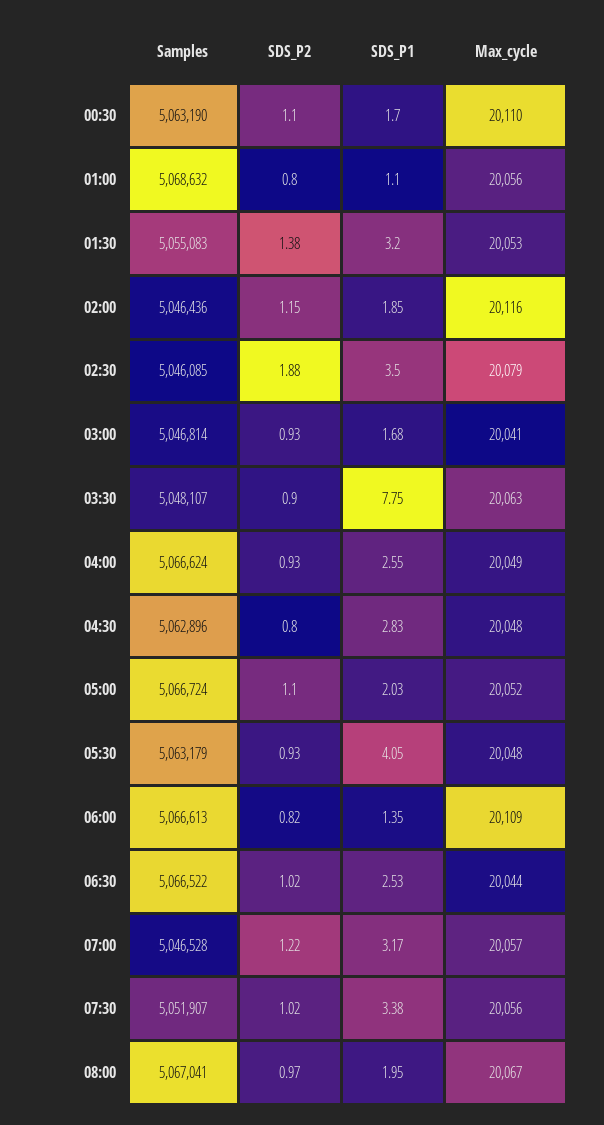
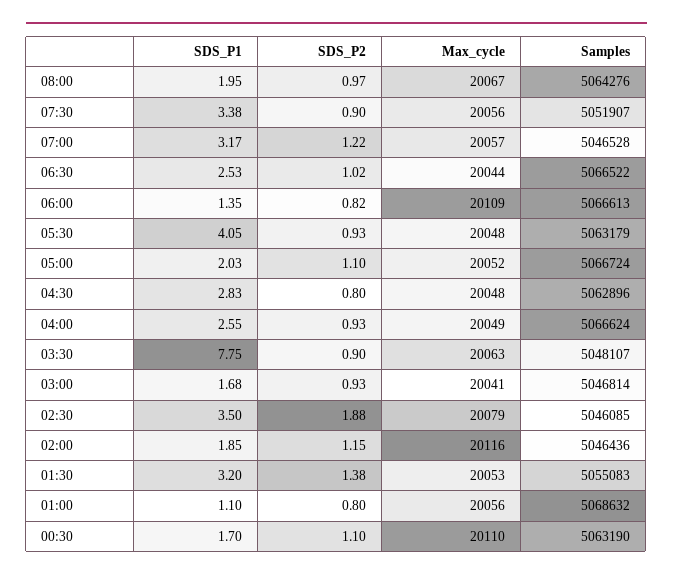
  {
    "Samples": {
      "00:30": 5063190,
      "01:00": 5068632,
      "01:30": 5055083,
      "02:00": 5046436,
      "02:30": 5046085,
      "03:00": 5046814,
      "03:30": 5048107,
      "04:00": 5066624,
      "04:30": 5062896,
      "05:00": 5066724,
      "05:30": 5063179,
      "06:00": 5066613,
      "06:30": 5066522,
      "07:00": 5046528,
      "07:30": 5051907,
-     "08:00": 5067041
+     "08:00": 5064276
    },
    "SDS_P2": {
      "00:30": 1.1,
      "01:00": 0.8,
      "01:30": 1.38,
      "02:00": 1.15,
      "02:30": 1.88,
      "03:00": 0.93,
      "03:30": 0.9,
      "04:00": 0.93,
      "04:30": 0.8,
      "05:00": 1.1,
      "05:30": 0.93,
      "06:00": 0.82,
      "06:30": 1.02,
      "07:00": 1.22,
-     "07:30": 1.02,
+     "07:30": 0.9,
      "08:00": 0.97
    },
    "SDS_P1": {
      "00:30": 1.7,
      "01:00": 1.1,
      "01:30": 3.2,
      "02:00": 1.85,
      "02:30": 3.5,
      "03:00": 1.68,
      "03:30": 7.75,
      "04:00": 2.55,
      "04:30": 2.83,
      "05:00": 2.03,
      "05:30": 4.05,
      "06:00": 1.35,
      "06:30": 2.53,
      "07:00": 3.17,
      "07:30": 3.38,
      "08:00": 1.95
    },
    "Max_cycle": {
      "00:30": 20110,
      "01:00": 20056,
      "01:30": 20053,
      "02:00": 20116,
      "02:30": 20079,
      "03:00": 20041,
      "03:30": 20063,
      "04:00": 20049,
      "04:30": 20048,
      "05:00": 20052,
      "05:30": 20048,
      "06:00": 20109,
      "06:30": 20044,
      "07:00": 20057,
      "07:30": 20056,
      "08:00": 20067
    }
  }

